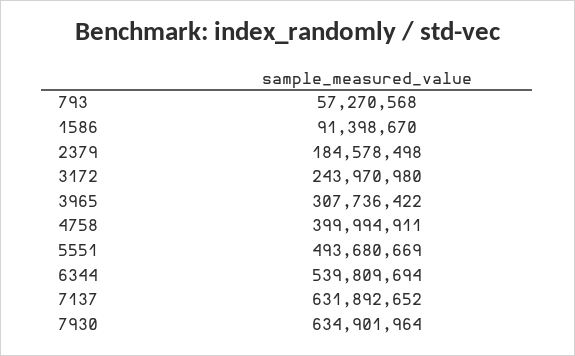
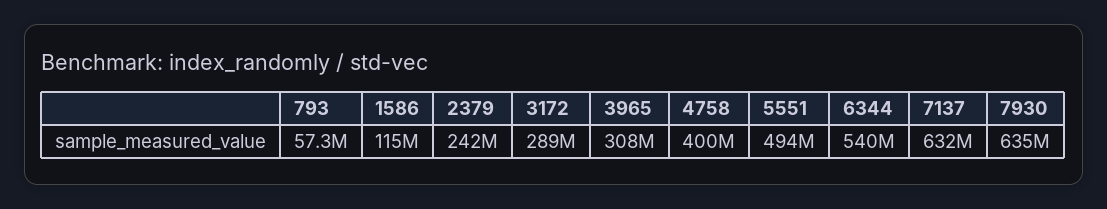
  {
    "793": 57270568,
-   "1586": 91398670,
+   "1586": 115000000,
-   "2379": 184578498,
+   "2379": 242000000,
-   "3172": 243970980,
+   "3172": 289000000,
    "3965": 307736422,
    "4758": 399994911,
    "5551": 493680669,
    "6344": 539809694,
    "7137": 631892652,
    "7930": 634901964
  }

